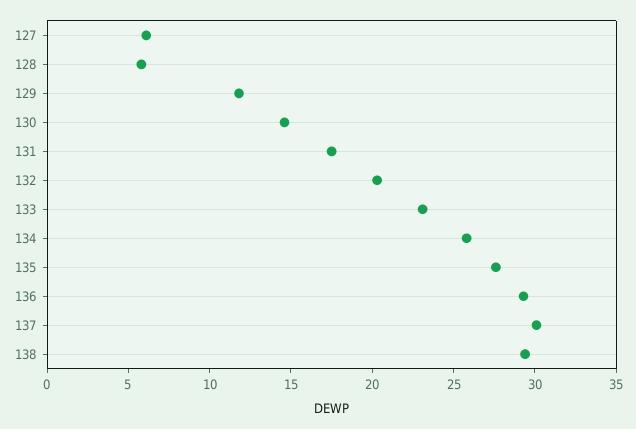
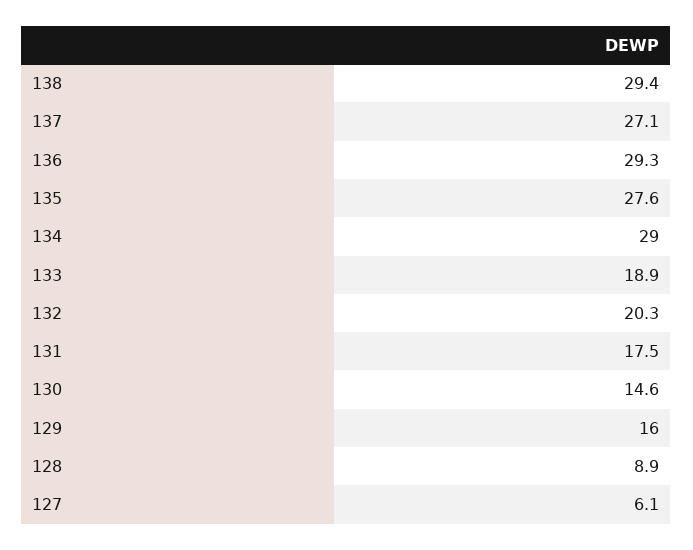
  {
    "127": 6.1,
-   "128": 6,
+   "128": 8.9,
-   "129": 12,
+   "129": 16,
    "130": 14.6,
    "131": 17.5,
    "132": 20.3,
-   "133": 23,
+   "133": 18.9,
-   "134": 26,
+   "134": 29,
    "135": 27.6,
    "136": 29.3,
-   "137": 30,
+   "137": 27.1,
    "138": 29.4
  }

